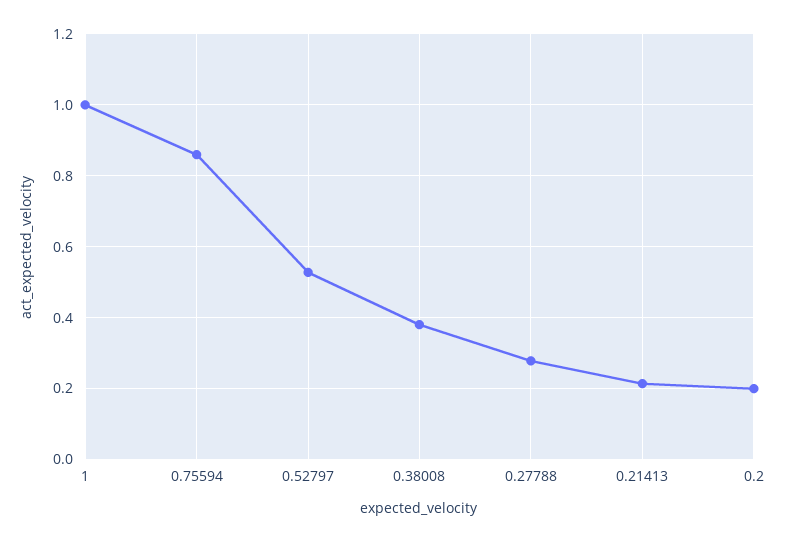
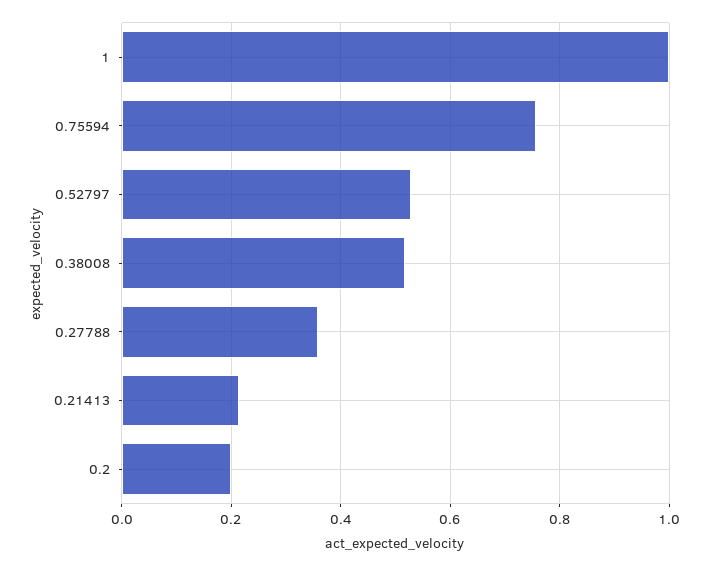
  {
    "1": 1,
-   "0.75594": 0.86,
+   "0.75594": 0.76,
    "0.52797": 0.52,
-   "0.38008": 0.38,
+   "0.38008": 0.52,
-   "0.27788": 0.28,
+   "0.27788": 0.36,
    "0.21413": 0.22,
    "0.2": 0.2
  }

